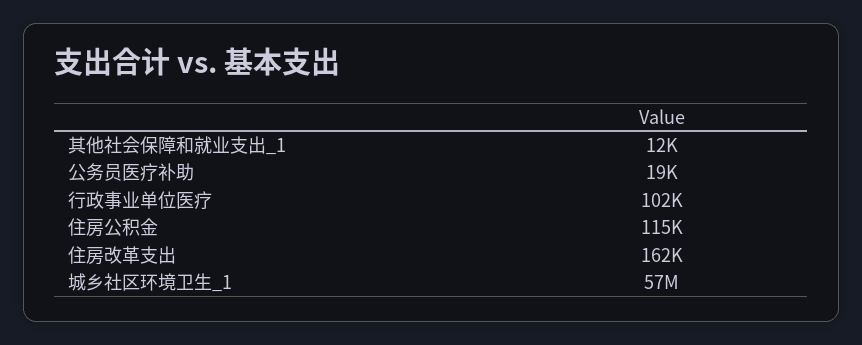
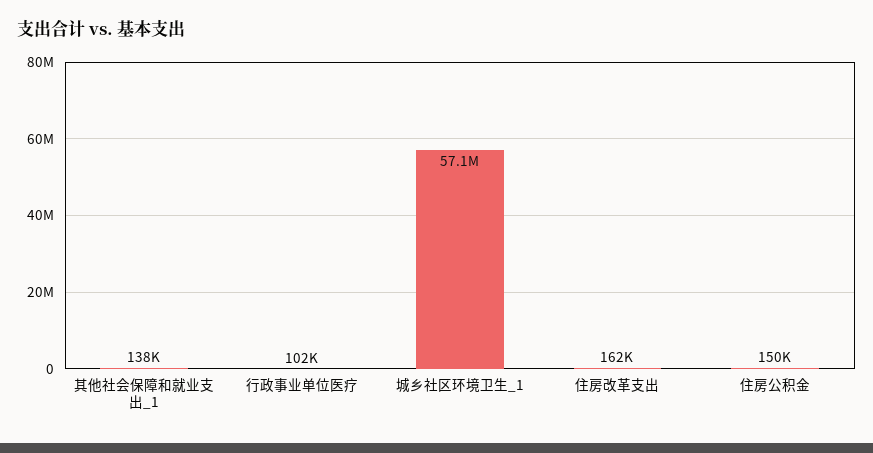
  {
-   "其他社会保障和就业支出_1": 12000,
+   "其他社会保障和就业支出_1": 138000,
-   "公务员医疗补助": 19000,
    "行政事业单位医疗": 102000,
-   "住房公积金": 115000,
+   "住房公积金": 150000,
    "住房改革支出": 162000,
    "城乡社区环境卫生_1": 57100000
  }

